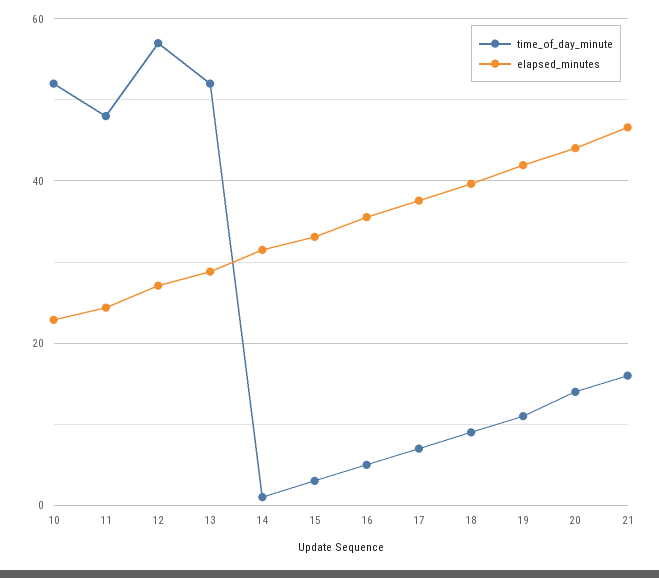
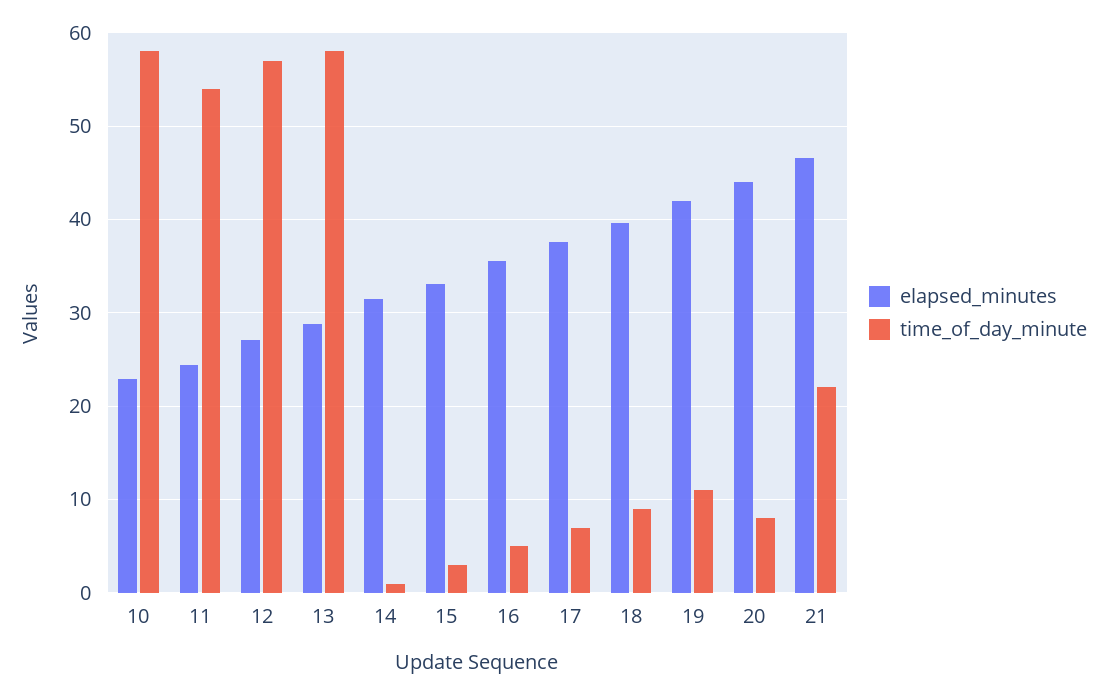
  {
    "time_of_day_minute": {
-     "10": 52,
+     "10": 58,
-     "11": 48,
+     "11": 54,
      "12": 57,
-     "13": 52,
+     "13": 58,
      "14": 1,
      "15": 3,
      "16": 5,
      "17": 7,
      "18": 9,
      "19": 11,
-     "20": 14,
+     "20": 8,
-     "21": 16
+     "21": 22
    },
    "elapsed_minutes": {
      "10": 23,
      "11": 24,
      "12": 27,
      "13": 29,
      "14": 32,
      "15": 33,
      "16": 36,
      "17": 38,
      "18": 40,
      "19": 42,
      "20": 44,
      "21": 47
    }
  }

